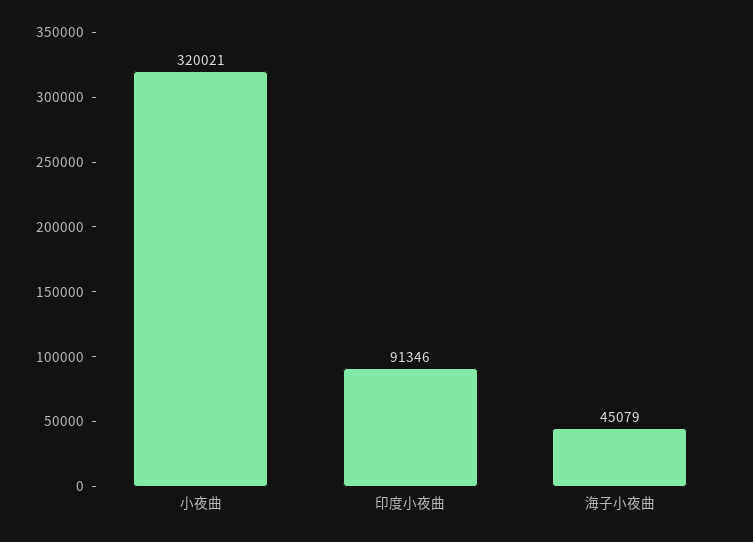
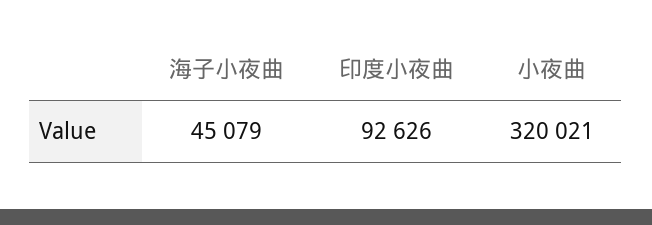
  {
    "小夜曲": 320021,
-   "印度小夜曲": 91346,
+   "印度小夜曲": 92626,
    "海子小夜曲": 45079
  }

